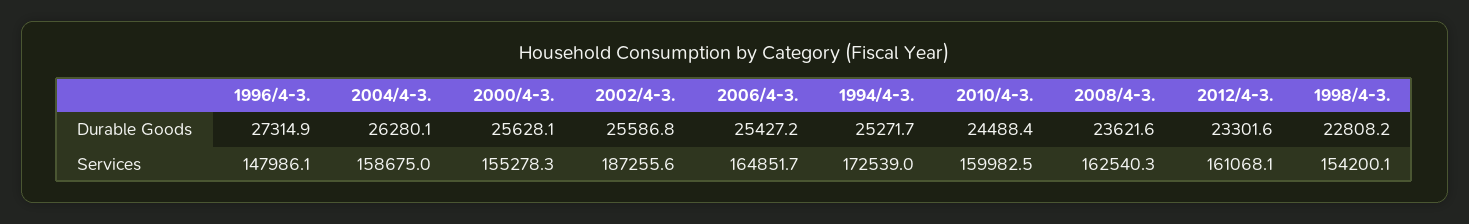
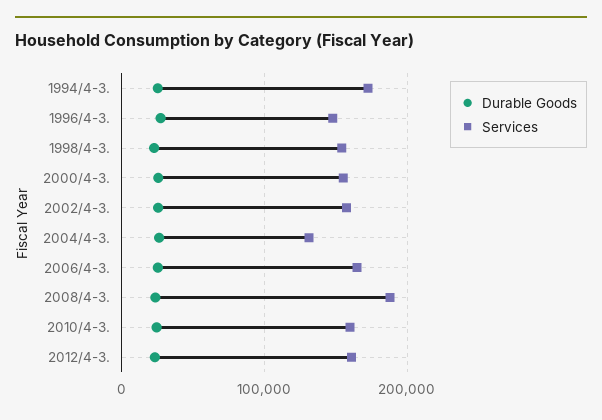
  {
    "Durable Goods": {
      "1996/4-3.": 27314.9,
      "2004/4-3.": 26280.1,
      "2000/4-3.": 25628.1,
      "2002/4-3.": 25586.8,
      "2006/4-3.": 25427.2,
      "1994/4-3.": 25271.7,
      "2010/4-3.": 24488.4,
      "2008/4-3.": 23621.6,
      "2012/4-3.": 23301.6,
      "1998/4-3.": 22808.2
    },
    "Services": {
      "1996/4-3.": 147986.1,
-     "2004/4-3.": 158675,
+     "2004/4-3.": 130000,
      "2000/4-3.": 155278.3,
-     "2002/4-3.": 187255.6,
+     "2002/4-3.": 160000,
      "2006/4-3.": 164851.7,
      "1994/4-3.": 172539,
      "2010/4-3.": 159982.5,
-     "2008/4-3.": 162540.3,
+     "2008/4-3.": 190000,
      "2012/4-3.": 161068.1,
      "1998/4-3.": 154200.1
    }
  }

